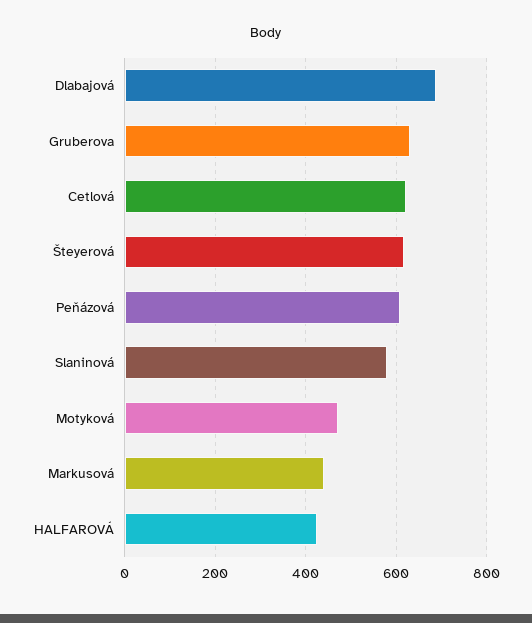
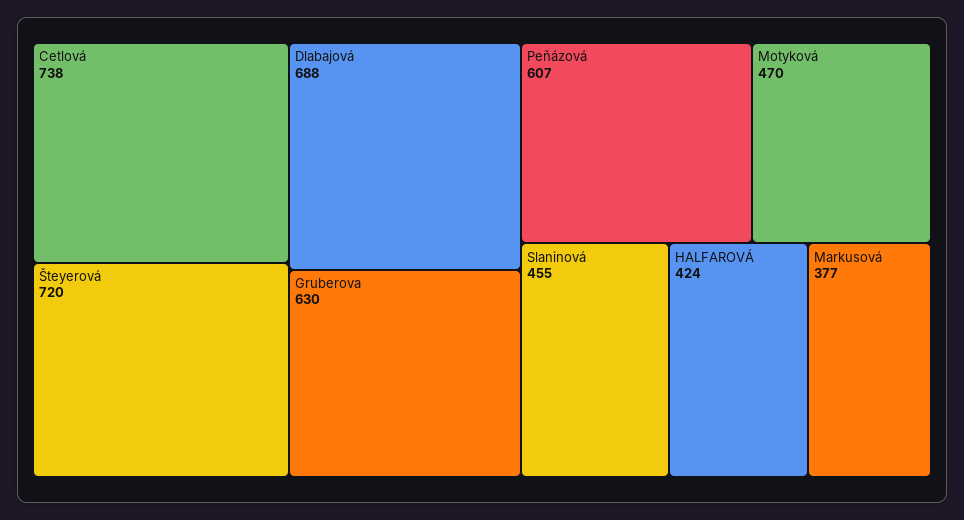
  {
    "Dlabajová": 688,
    "Gruberova": 630,
-   "Cetlová": 620,
+   "Cetlová": 738,
-   "Šteyerová": 620,
+   "Šteyerová": 720,
    "Peňázová": 607,
-   "Slaninová": 580,
+   "Slaninová": 455,
    "Motyková": 470,
-   "Markusová": 440,
+   "Markusová": 377,
    "HALFAROVÁ": 424
  }

